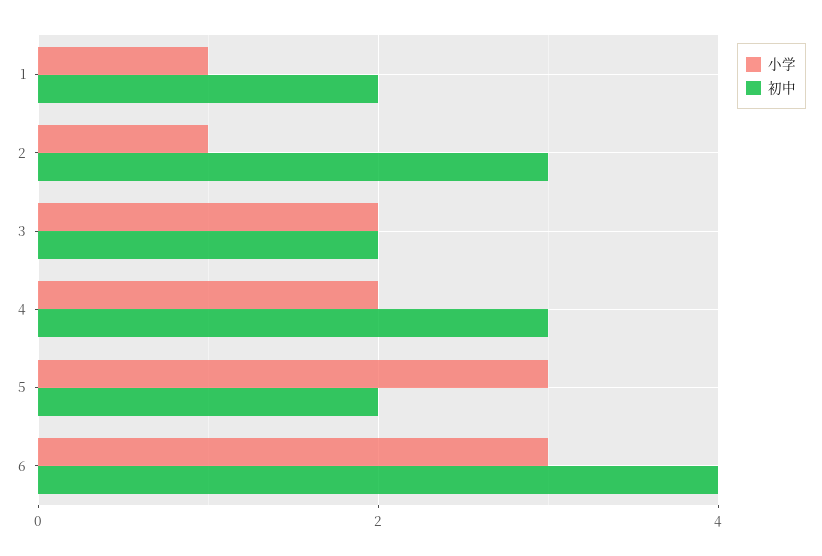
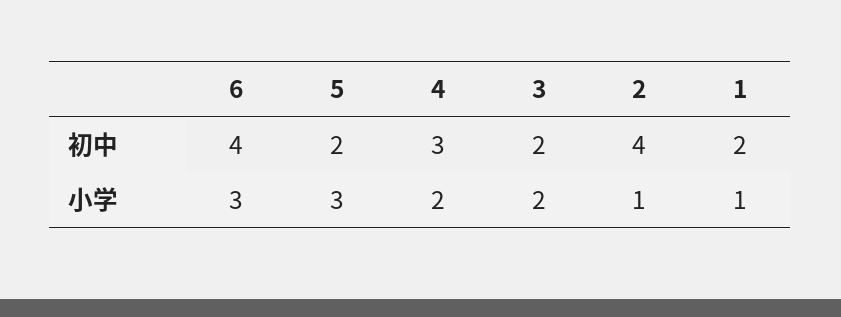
  {
    "小学": {
      "1": 1,
      "2": 1,
      "3": 2,
      "4": 2,
      "5": 3,
      "6": 3
    },
    "初中": {
      "1": 2,
-     "2": 3,
+     "2": 4,
      "3": 2,
      "4": 3,
      "5": 2,
      "6": 4
    }
  }

